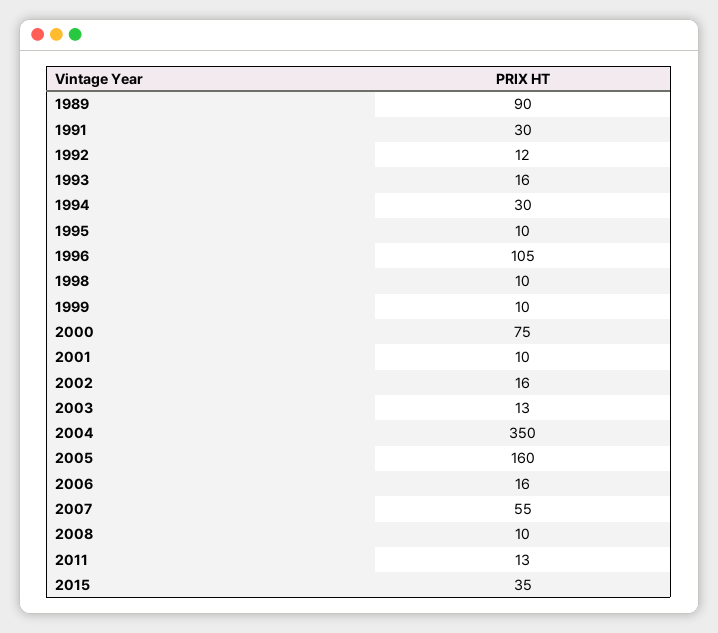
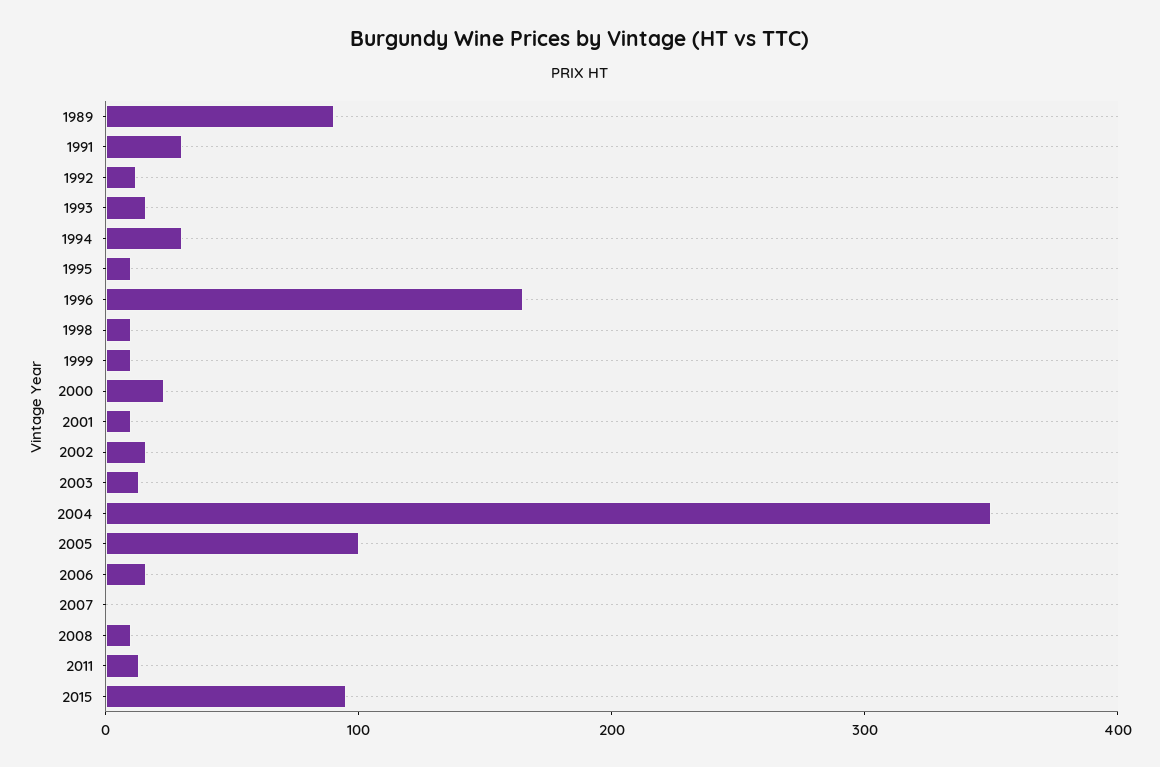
  {
    "1989": 90,
    "1991": 30,
    "1992": 12,
    "1993": 16,
    "1994": 30,
    "1995": 10,
-   "1996": 105,
+   "1996": 160,
    "1998": 10,
    "1999": 10,
-   "2000": 75,
+   "2000": 20,
    "2001": 10,
    "2002": 16,
    "2003": 13,
    "2004": 350,
-   "2005": 160,
+   "2005": 100,
    "2006": 16,
-   "2007": 55,
+   "2007": 0,
    "2008": 10,
    "2011": 13,
-   "2015": 35
+   "2015": 100
  }

